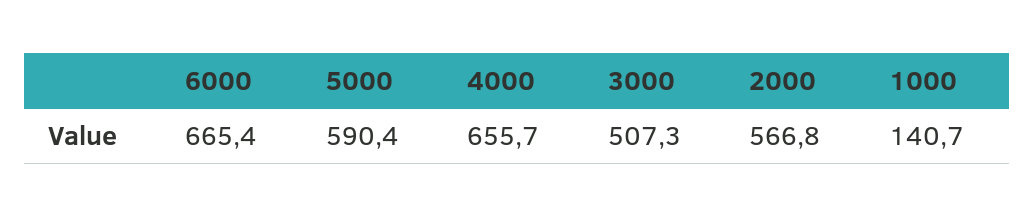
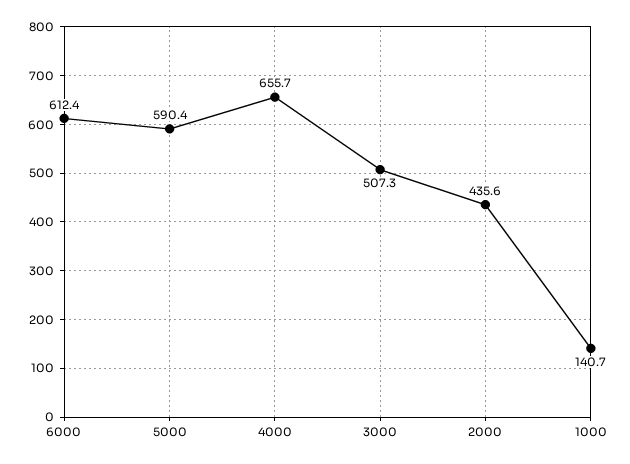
  {
-   "6000": 665.4,
+   "6000": 612.4,
    "5000": 590.4,
    "4000": 655.7,
    "3000": 507.3,
-   "2000": 566.8,
+   "2000": 435.6,
    "1000": 140.7
  }

